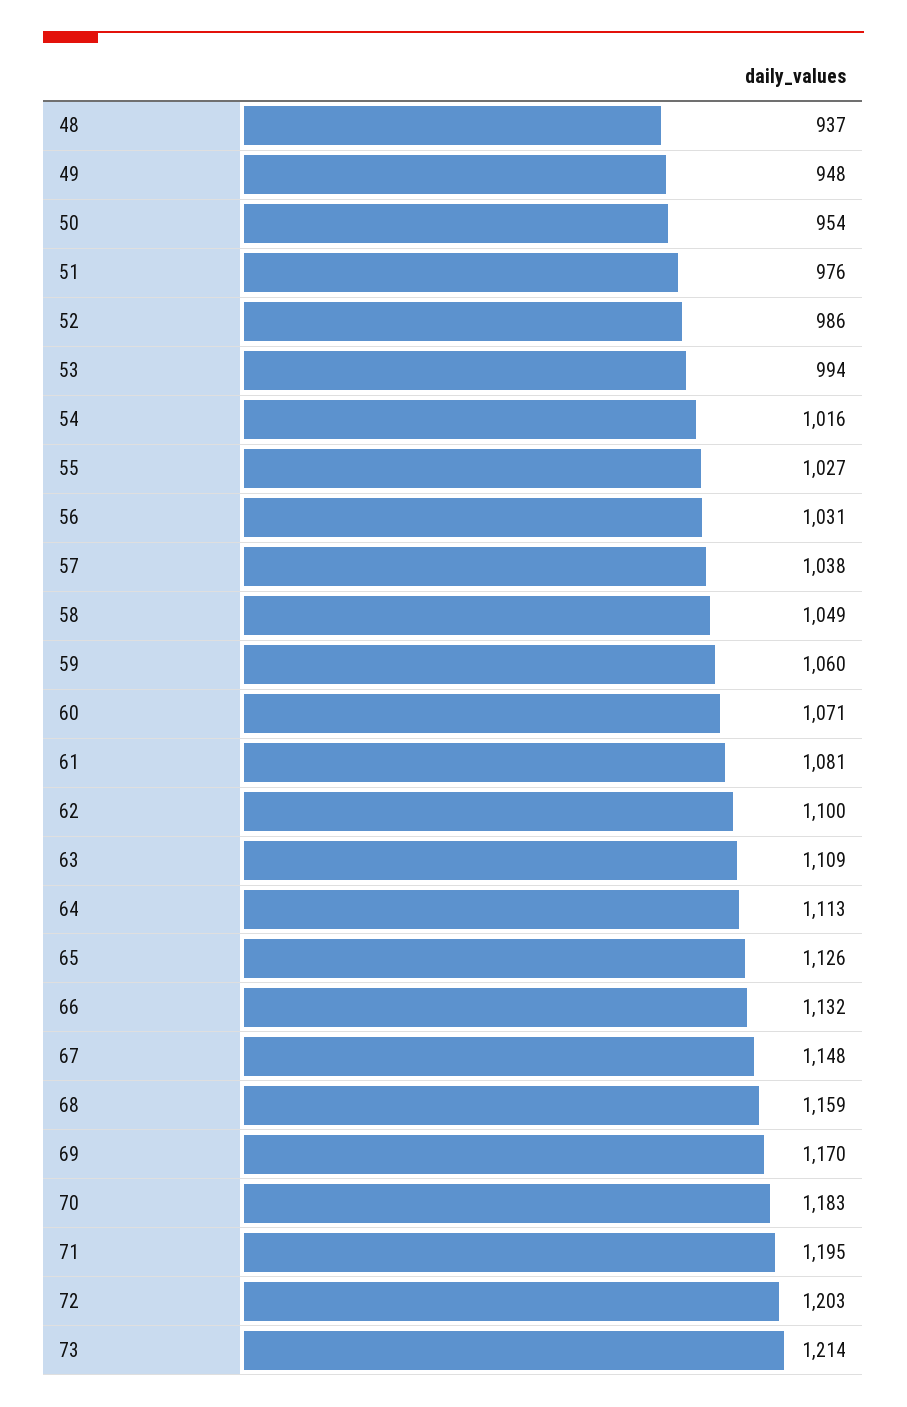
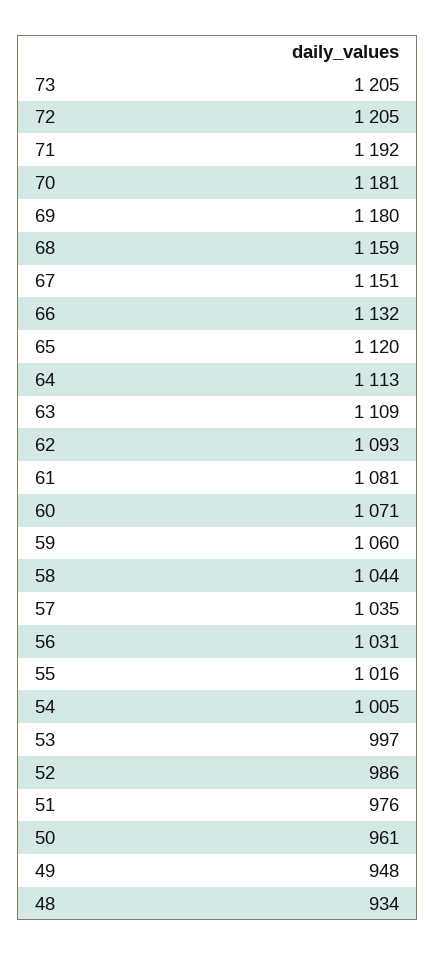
  {
-   "48": 937,
+   "48": 934,
    "49": 948,
-   "50": 954,
+   "50": 961,
    "51": 976,
    "52": 986,
-   "53": 994,
+   "53": 997,
-   "54": 1016,
+   "54": 1005,
-   "55": 1027,
+   "55": 1016,
    "56": 1031,
-   "57": 1038,
+   "57": 1035,
-   "58": 1049,
+   "58": 1044,
    "59": 1060,
    "60": 1071,
    "61": 1081,
-   "62": 1100,
+   "62": 1093,
    "63": 1109,
    "64": 1113,
-   "65": 1126,
+   "65": 1120,
    "66": 1132,
-   "67": 1148,
+   "67": 1151,
    "68": 1159,
-   "69": 1170,
+   "69": 1180,
-   "70": 1183,
+   "70": 1181,
-   "71": 1195,
+   "71": 1192,
-   "72": 1203,
+   "72": 1205,
-   "73": 1214
+   "73": 1205
  }

